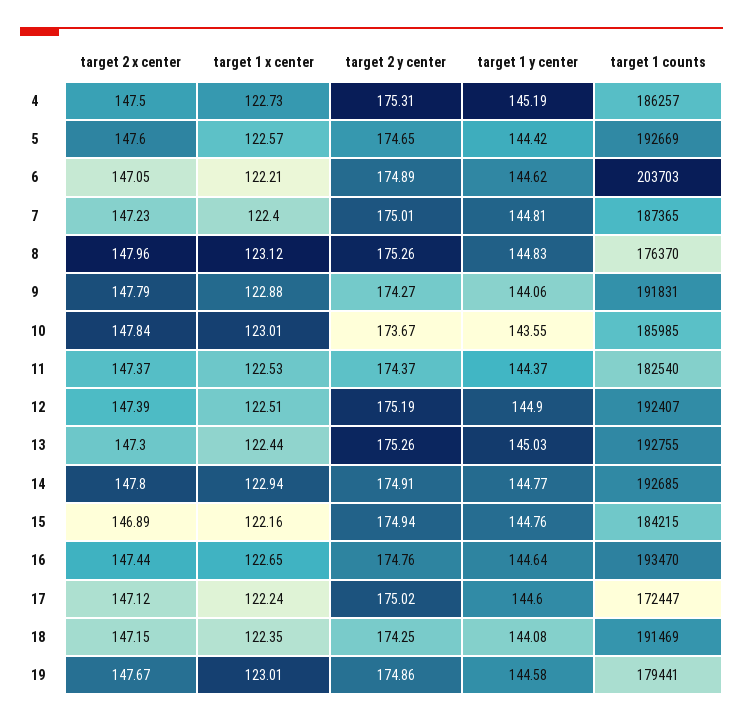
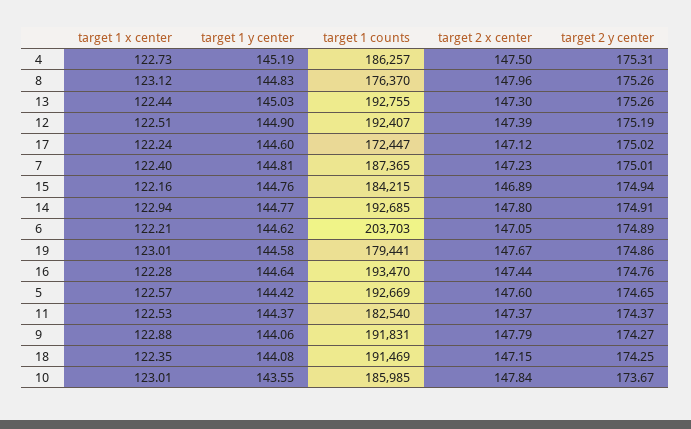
  {
    "target 2 x center": {
      "4": 147.5,
      "5": 147.6,
      "6": 147.05,
      "7": 147.23,
      "8": 147.96,
      "9": 147.79,
      "10": 147.84,
      "11": 147.37,
      "12": 147.39,
      "13": 147.3,
      "14": 147.8,
      "15": 146.89,
      "16": 147.44,
      "17": 147.12,
      "18": 147.15,
      "19": 147.67
    },
    "target 1 x center": {
      "4": 122.73,
      "5": 122.57,
      "6": 122.21,
      "7": 122.4,
      "8": 123.12,
      "9": 122.88,
      "10": 123.01,
      "11": 122.53,
      "12": 122.51,
      "13": 122.44,
      "14": 122.94,
      "15": 122.16,
-     "16": 122.65,
+     "16": 122.28,
      "17": 122.24,
      "18": 122.35,
      "19": 123.01
    },
    "target 2 y center": {
      "4": 175.31,
      "5": 174.65,
      "6": 174.89,
      "7": 175.01,
      "8": 175.26,
      "9": 174.27,
      "10": 173.67,
      "11": 174.37,
      "12": 175.19,
      "13": 175.26,
      "14": 174.91,
      "15": 174.94,
      "16": 174.76,
      "17": 175.02,
      "18": 174.25,
      "19": 174.86
    },
    "target 1 y center": {
      "4": 145.19,
      "5": 144.42,
      "6": 144.62,
      "7": 144.81,
      "8": 144.83,
      "9": 144.06,
      "10": 143.55,
      "11": 144.37,
      "12": 144.9,
      "13": 145.03,
      "14": 144.77,
      "15": 144.76,
      "16": 144.64,
      "17": 144.6,
      "18": 144.08,
      "19": 144.58
    },
    "target 1 counts": {
      "4": 186257,
      "5": 192669,
      "6": 203703,
      "7": 187365,
      "8": 176370,
      "9": 191831,
      "10": 185985,
      "11": 182540,
      "12": 192407,
      "13": 192755,
      "14": 192685,
      "15": 184215,
      "16": 193470,
      "17": 172447,
      "18": 191469,
      "19": 179441
    }
  }

